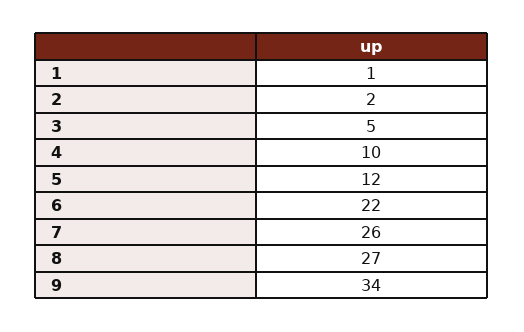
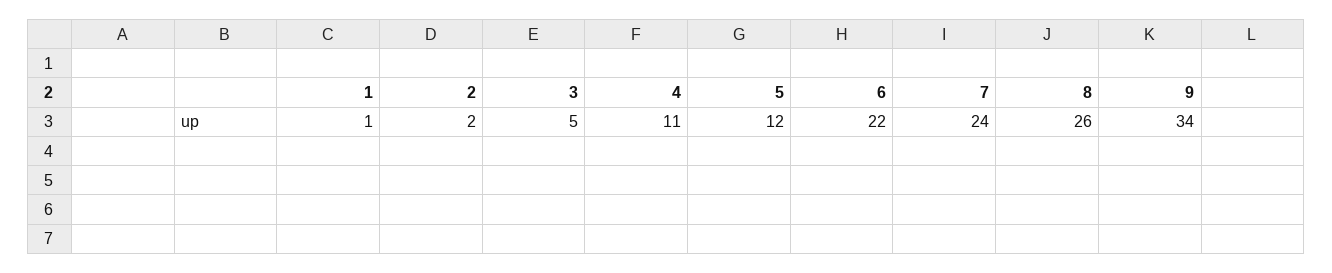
  {
    "1": 1,
    "2": 2,
    "3": 5,
-   "4": 10,
+   "4": 11,
    "5": 12,
    "6": 22,
-   "7": 26,
+   "7": 24,
-   "8": 27,
+   "8": 26,
    "9": 34
  }

